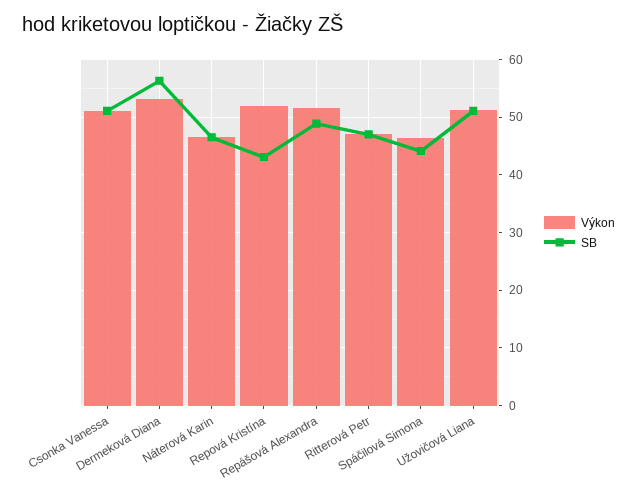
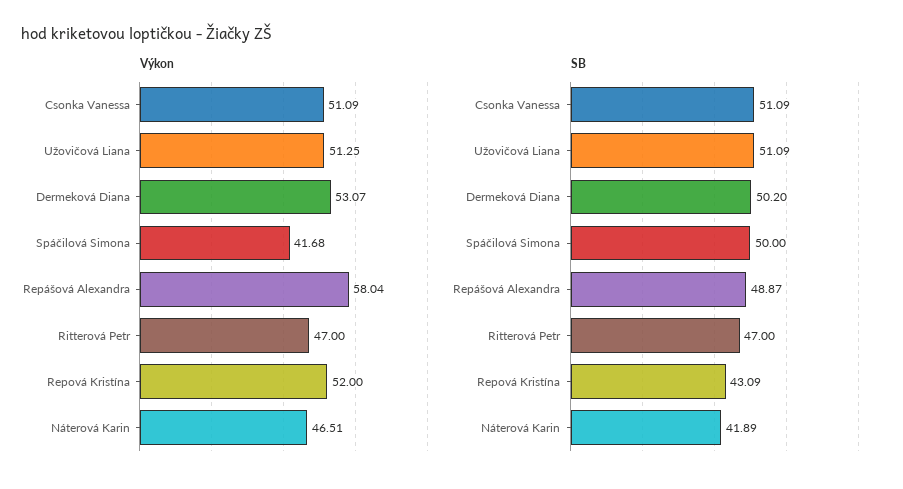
  {
    "Výkon": {
      "Csonka Vanessa": 51.09,
      "Dermeková Diana": 53.07,
      "Náterová Karin": 46.51,
      "Repová Kristína": 52,
-     "Repášová Alexandra": 52,
+     "Repášová Alexandra": 58.04,
      "Ritterová Petr": 47,
-     "Spáčilová Simona": 46,
+     "Spáčilová Simona": 41.68,
      "Užovičová Liana": 51.25
    },
    "SB": {
      "Csonka Vanessa": 51.09,
-     "Dermeková Diana": 56,
+     "Dermeková Diana": 50.2,
-     "Náterová Karin": 46,
+     "Náterová Karin": 41.89,
      "Repová Kristína": 43.09,
      "Repášová Alexandra": 48.87,
      "Ritterová Petr": 47,
-     "Spáčilová Simona": 44,
+     "Spáčilová Simona": 50,
      "Užovičová Liana": 51.09
    }
  }

